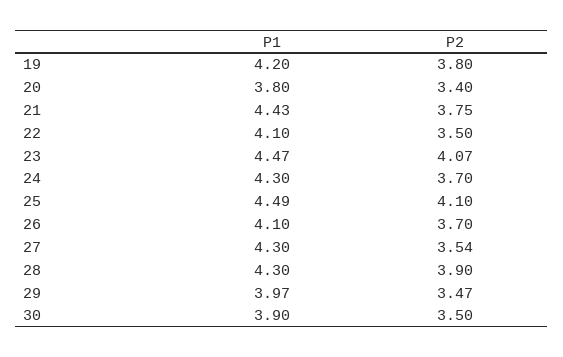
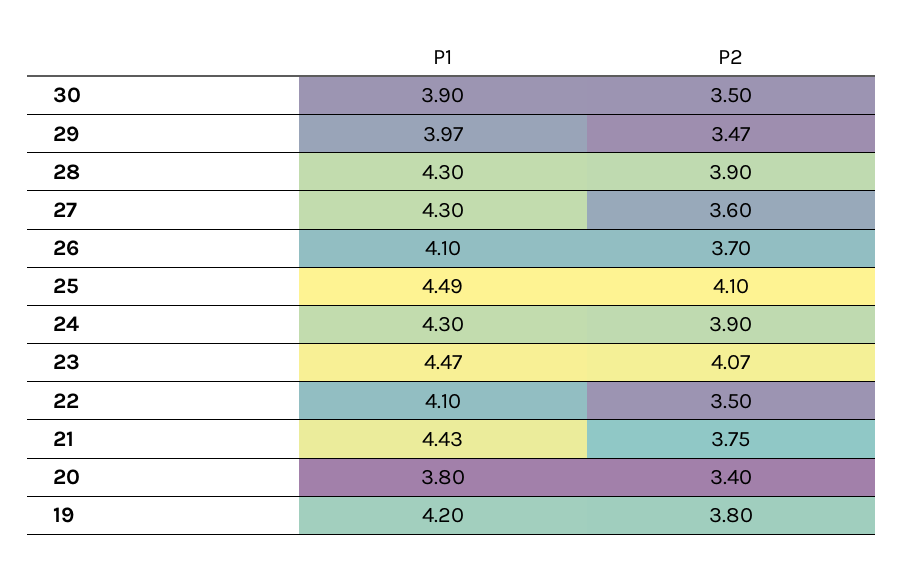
  {
    "P1": {
      "19": 4.2,
      "20": 3.8,
      "21": 4.43,
      "22": 4.1,
      "23": 4.47,
      "24": 4.3,
      "25": 4.49,
      "26": 4.1,
      "27": 4.3,
      "28": 4.3,
      "29": 3.97,
      "30": 3.9
    },
    "P2": {
      "19": 3.8,
      "20": 3.4,
      "21": 3.75,
      "22": 3.5,
      "23": 4.07,
-     "24": 3.7,
+     "24": 3.9,
      "25": 4.1,
      "26": 3.7,
-     "27": 3.54,
+     "27": 3.6,
      "28": 3.9,
      "29": 3.47,
      "30": 3.5
    }
  }

